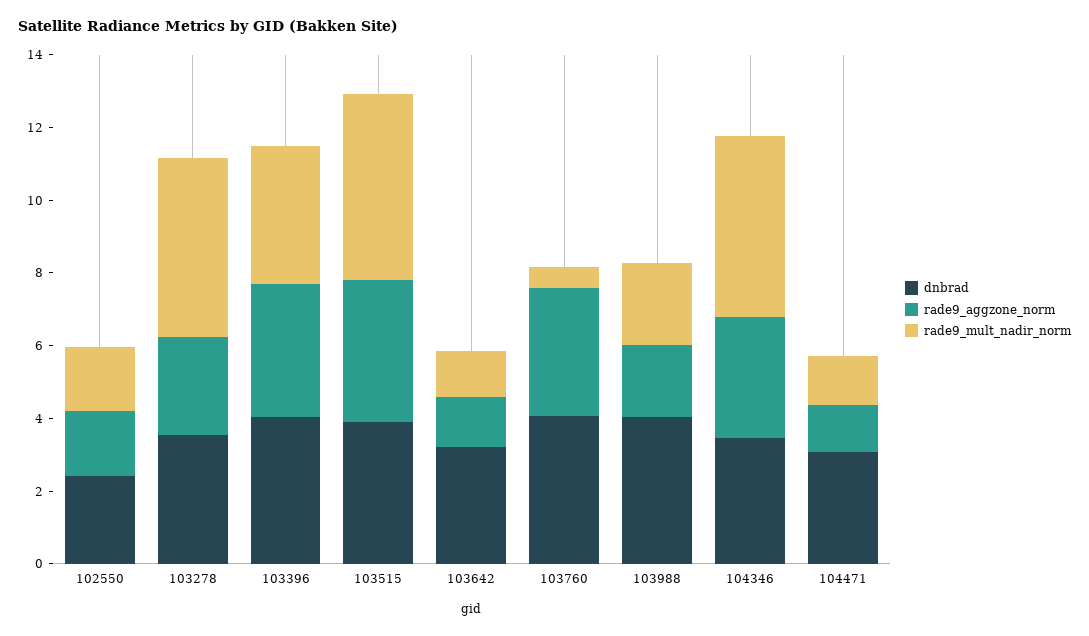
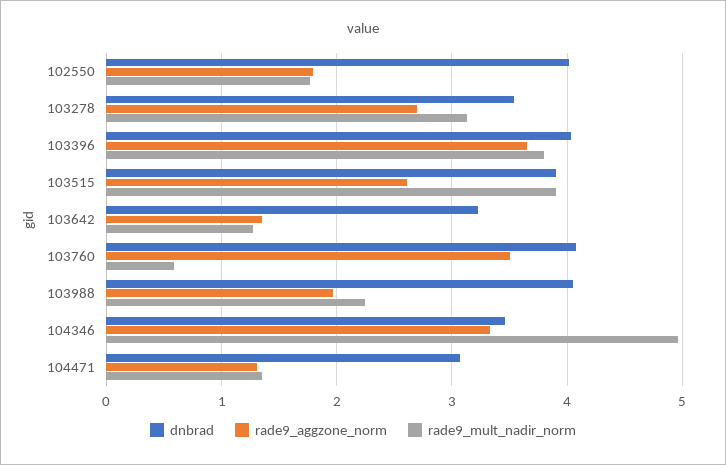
  {
    "dnbrad": {
-     "102550": 2.5,
+     "102550": 4,
      "103278": 3.5,
      "103396": 4,
      "103515": 3.9,
      "103642": 3.2,
      "103760": 4.1,
      "103988": 4.1,
      "104346": 3.5,
      "104471": 3.1
    },
    "rade9_aggzone_norm": {
      "102550": 1.8,
      "103278": 2.7,
      "103396": 3.7,
-     "103515": 4,
+     "103515": 2.6,
      "103642": 1.4,
      "103760": 3.5,
      "103988": 2,
      "104346": 3.3,
      "104471": 1.3
    },
    "rade9_mult_nadir_norm": {
      "102550": 1.8,
-     "103278": 5,
+     "103278": 3.1,
      "103396": 3.8,
-     "103515": 5,
+     "103515": 3.9,
      "103642": 1.3,
      "103760": 0.6,
      "103988": 2.2,
      "104346": 5,
      "104471": 1.4
    }
  }

